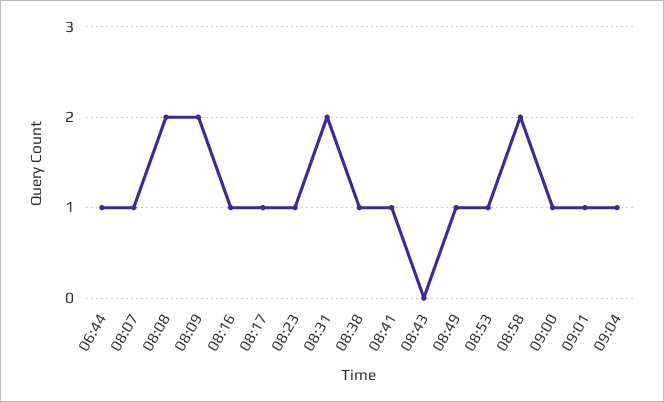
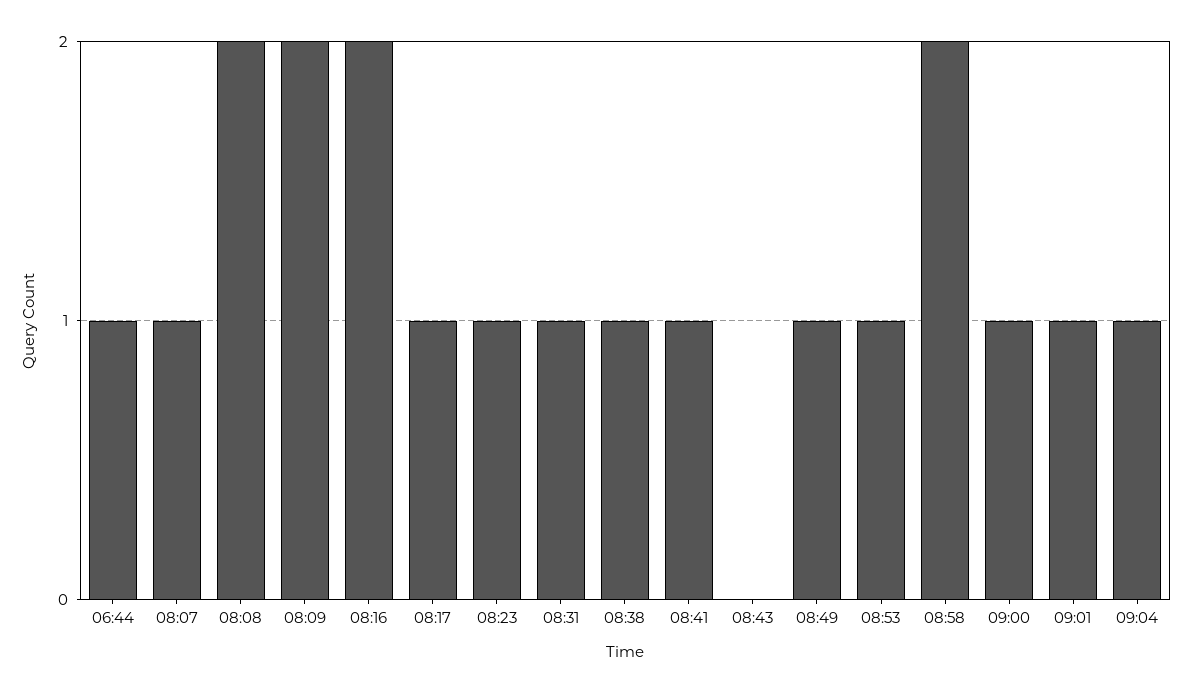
  {
    "06:44": 1,
    "08:07": 1,
    "08:08": 2,
    "08:09": 2,
-   "08:16": 1,
+   "08:16": 2,
    "08:17": 1,
    "08:23": 1,
-   "08:31": 2,
+   "08:31": 1,
    "08:38": 1,
    "08:41": 1,
    "08:43": 0,
    "08:49": 1,
    "08:53": 1,
    "08:58": 2,
    "09:00": 1,
    "09:01": 1,
    "09:04": 1
  }

